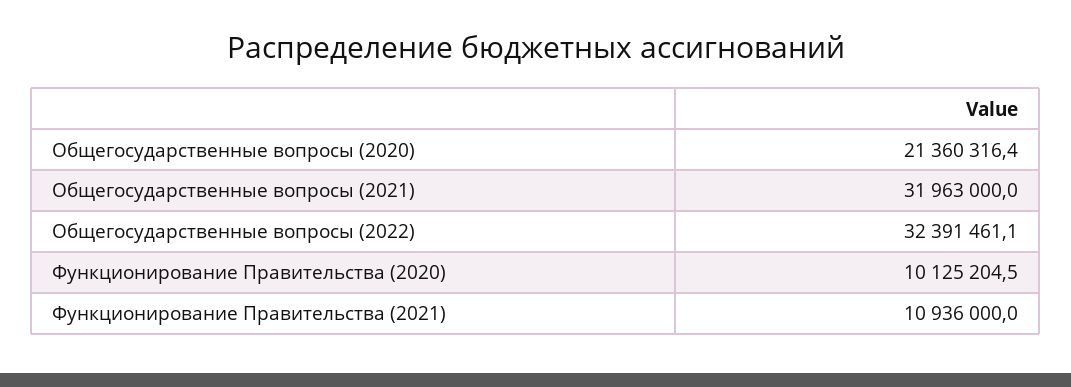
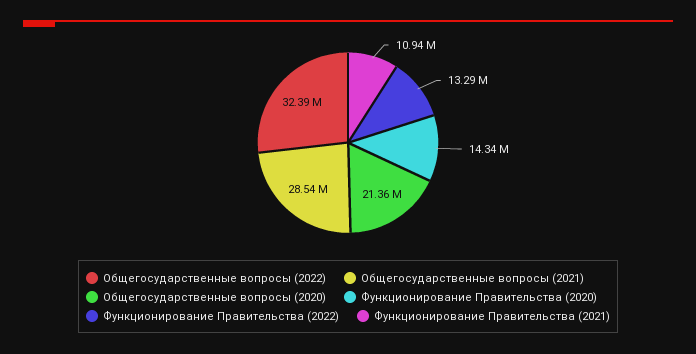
  {
    "Общегосударственные вопросы (2020)": 21360316.4,
-   "Общегосударственные вопросы (2021)": 31963000,
+   "Общегосударственные вопросы (2021)": 28540000,
    "Общегосударственные вопросы (2022)": 32391461.1,
-   "Функционирование Правительства (2020)": 10125204.5,
+   "Функционирование Правительства (2020)": 14340000,
-   "Функционирование Правительства (2021)": 10936000
+   "Функционирование Правительства (2021)": 10936000,
+   "Функционирование Правительства (2022)": 13290000
  }

